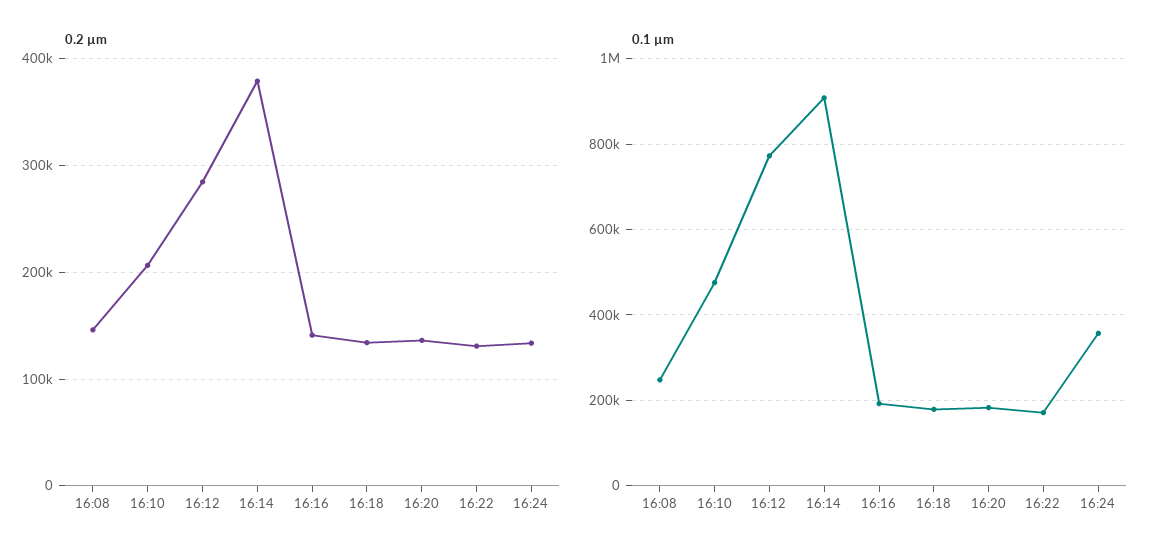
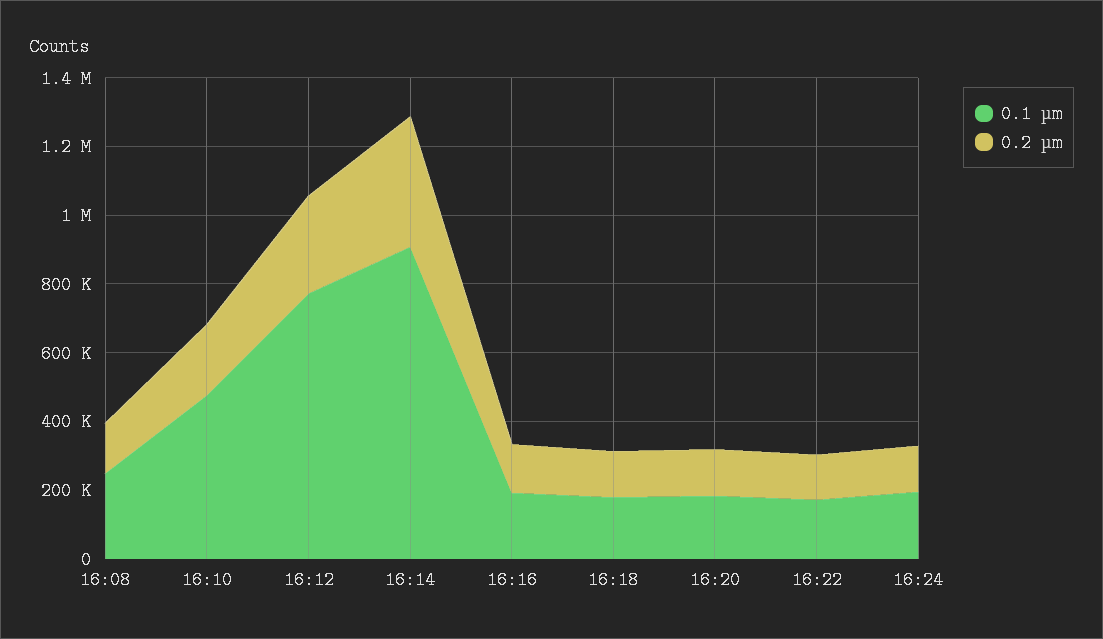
  {
    "0.2 µm": {
      "16:08": 150000,
      "16:10": 210000,
      "16:12": 280000,
      "16:14": 380000,
      "16:16": 140000,
      "16:18": 130000,
      "16:20": 140000,
      "16:22": 130000,
      "16:24": 130000
    },
    "0.1 µm": {
      "16:08": 240000,
      "16:10": 480000,
      "16:12": 780000,
      "16:14": 900000,
      "16:16": 200000,
      "16:18": 180000,
      "16:20": 180000,
      "16:22": 180000,
-     "16:24": 360000
+     "16:24": 200000
    }
  }

